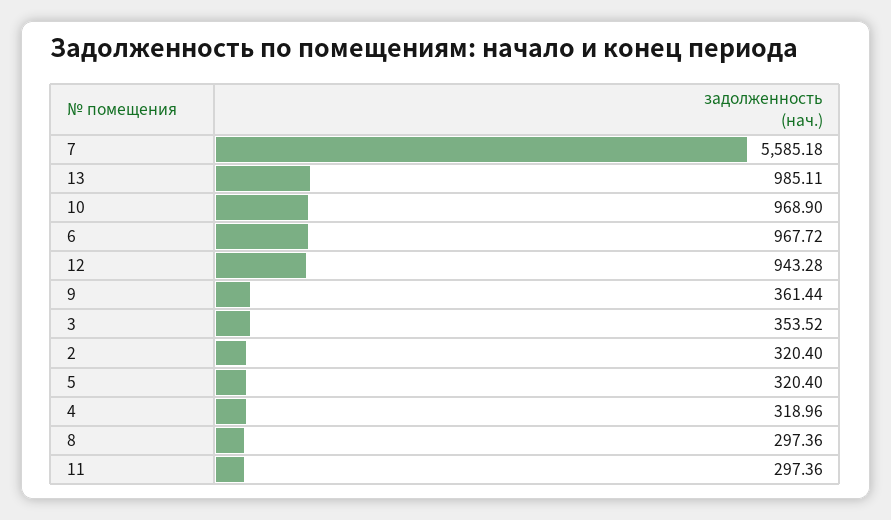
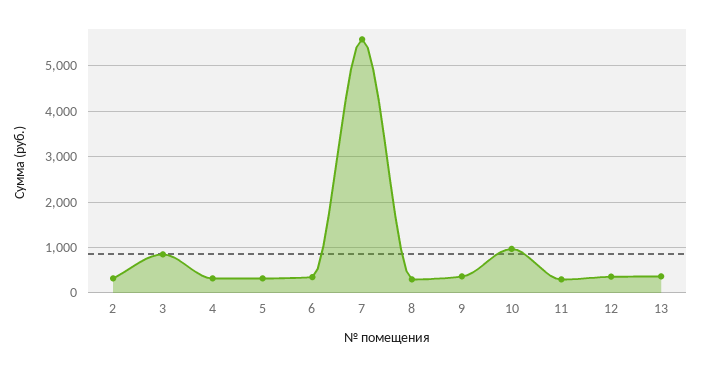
  {
    "7": 5585.18,
-   "13": 985.11,
+   "13": 400,
    "10": 968.9,
-   "6": 967.72,
+   "6": 400,
-   "12": 943.28,
+   "12": 400,
    "9": 361.44,
-   "3": 353.52,
+   "3": 800,
    "2": 320.4,
    "5": 320.4,
    "4": 318.96,
    "8": 297.36,
    "11": 297.36
  }

